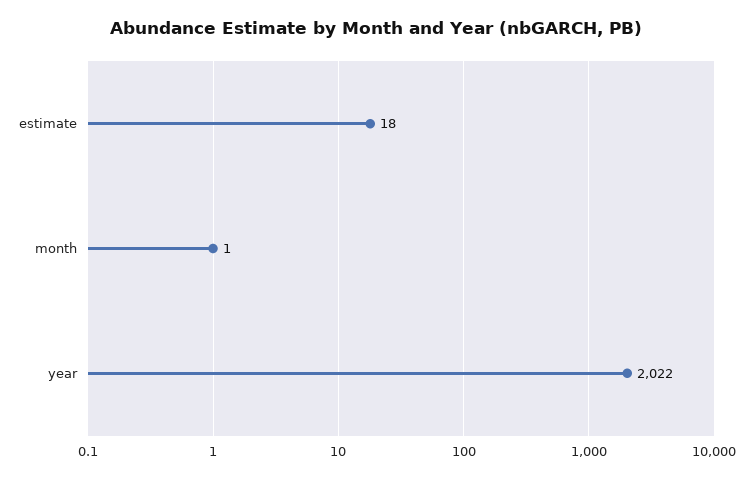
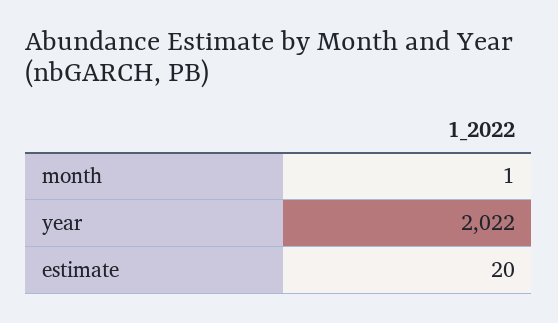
  {
-   "estimate": 18,
+   "estimate": 20,
    "month": 1,
    "year": 2022
  }

